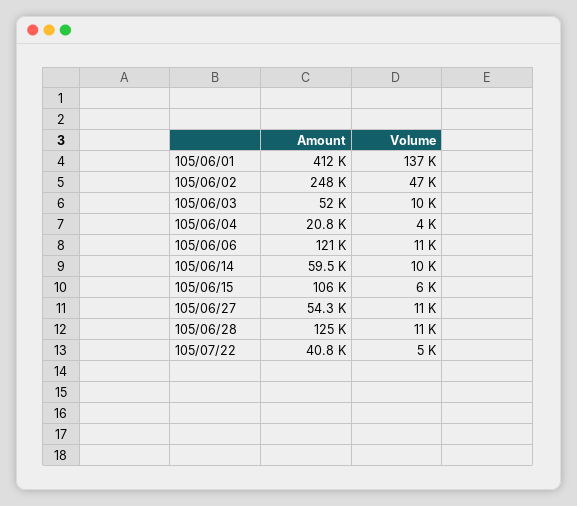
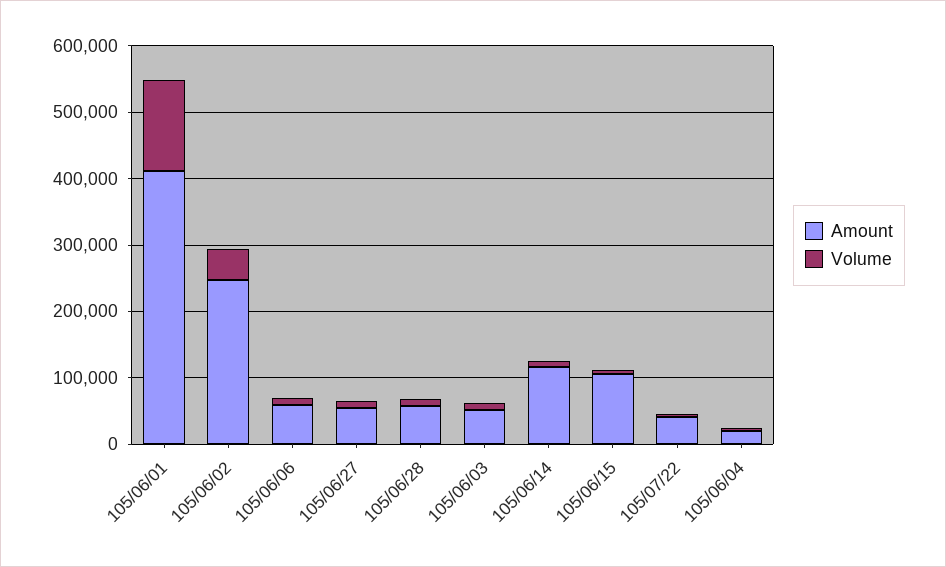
  {
    "Amount": {
      "105/06/01": 412000,
      "105/06/02": 248000,
      "105/06/03": 52000,
      "105/06/04": 20800,
-     "105/06/06": 121000,
+     "105/06/06": 60000,
-     "105/06/14": 59500,
+     "105/06/14": 120000,
      "105/06/15": 106000,
      "105/06/27": 54300,
-     "105/06/28": 125000,
+     "105/06/28": 60000,
      "105/07/22": 40800
    },
    "Volume": {
      "105/06/01": 137000,
      "105/06/02": 47000,
      "105/06/03": 10000,
      "105/06/04": 4000,
      "105/06/06": 11000,
      "105/06/14": 10000,
      "105/06/15": 6000,
      "105/06/27": 11000,
      "105/06/28": 11000,
      "105/07/22": 5000
    }
  }

